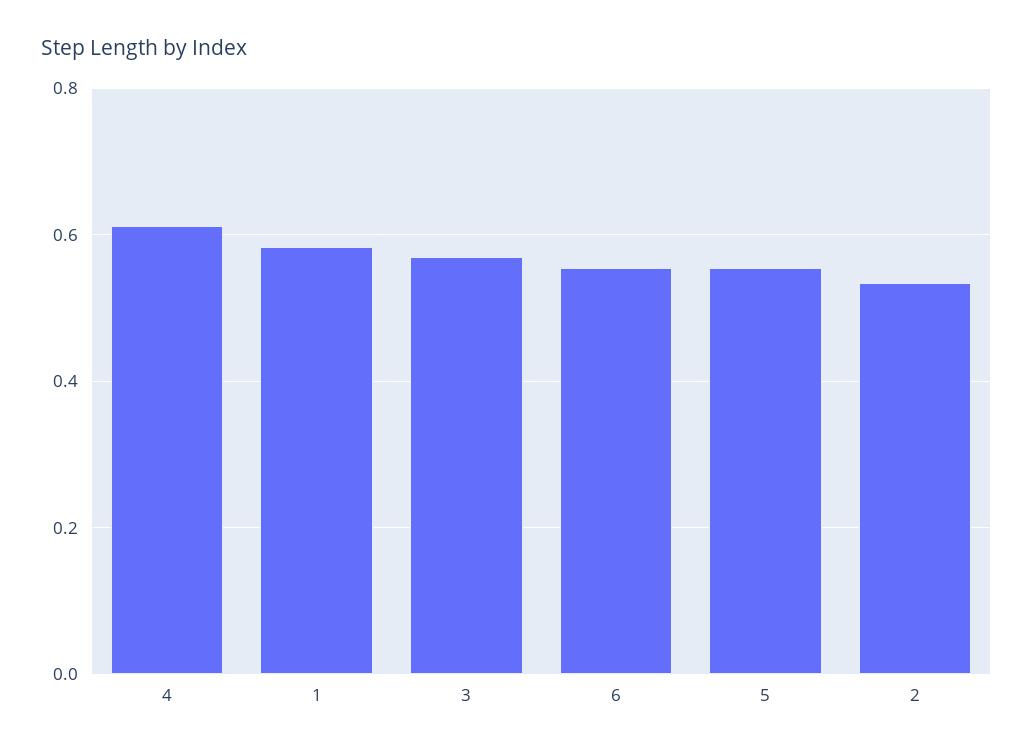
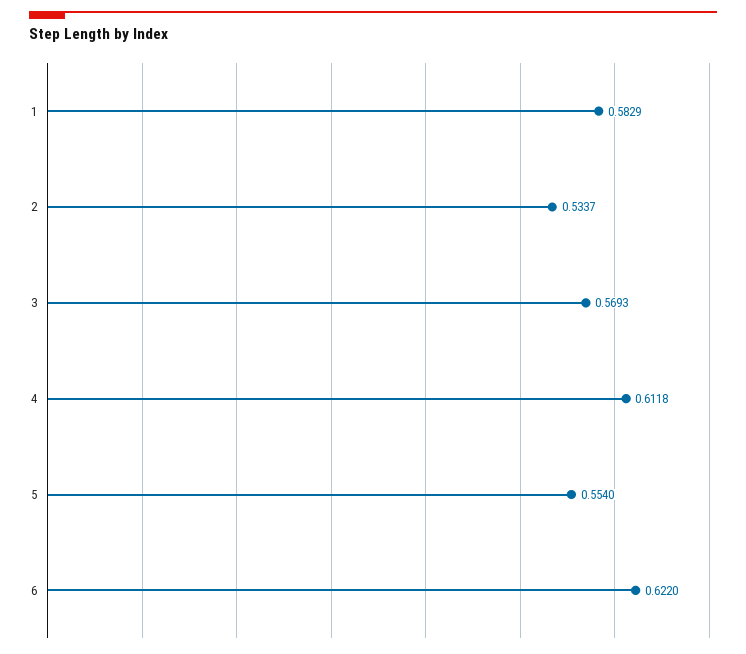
  {
    "4": 0.6118,
    "1": 0.5829,
    "3": 0.5693,
-   "6": 0.56,
+   "6": 0.622,
    "5": 0.554,
    "2": 0.5337
  }

